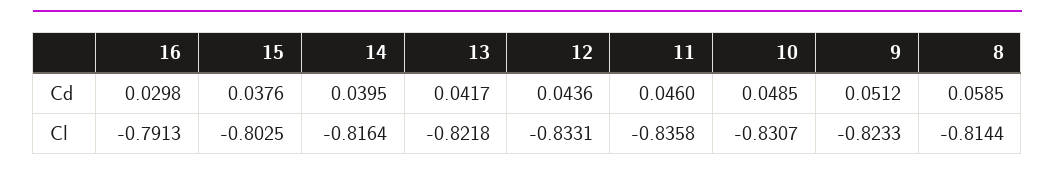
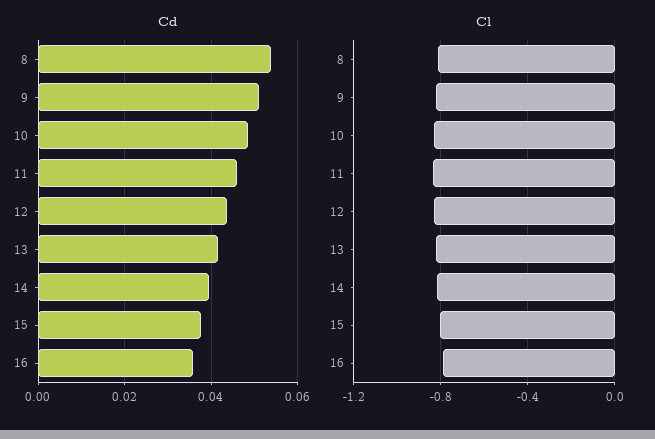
  {
    "Cd": {
-     "16": 0.0298,
+     "16": 0.036,
      "15": 0.0376,
      "14": 0.0395,
      "13": 0.0417,
      "12": 0.0436,
      "11": 0.046,
      "10": 0.0485,
      "9": 0.0512,
-     "8": 0.0585
+     "8": 0.054
    },
    "Cl": {
      "16": -0.7913,
      "15": -0.8025,
      "14": -0.8164,
      "13": -0.8218,
      "12": -0.8331,
      "11": -0.8358,
      "10": -0.8307,
      "9": -0.8233,
      "8": -0.8144
    }
  }

